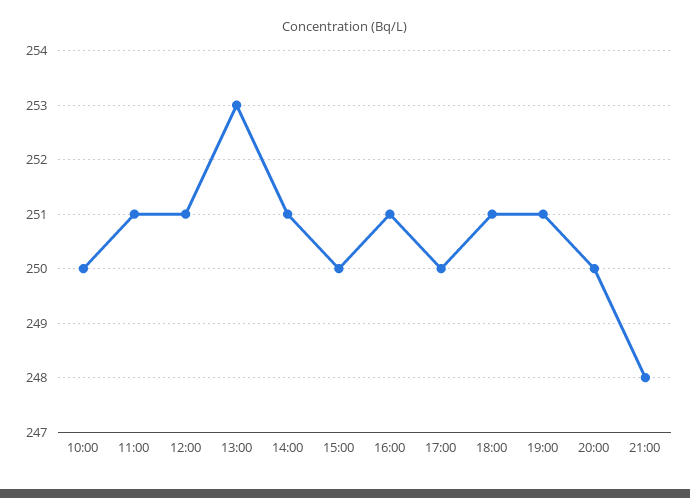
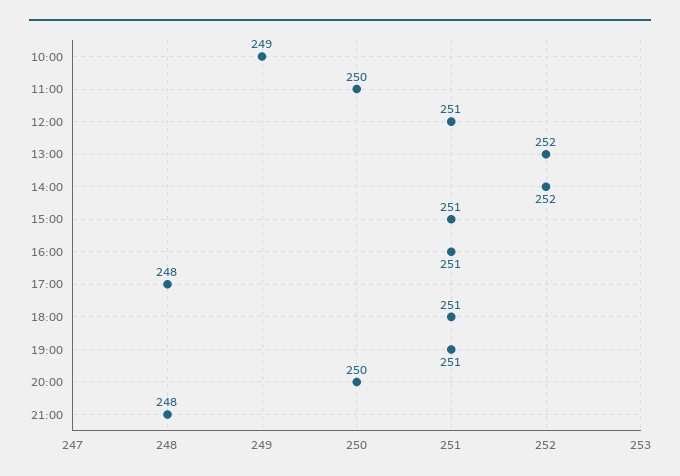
  {
-   "10:00": 250,
+   "10:00": 249,
-   "11:00": 251,
+   "11:00": 250,
    "12:00": 251,
-   "13:00": 253,
+   "13:00": 252,
-   "14:00": 251,
+   "14:00": 252,
-   "15:00": 250,
+   "15:00": 251,
    "16:00": 251,
-   "17:00": 250,
+   "17:00": 248,
    "18:00": 251,
    "19:00": 251,
    "20:00": 250,
    "21:00": 248
  }

